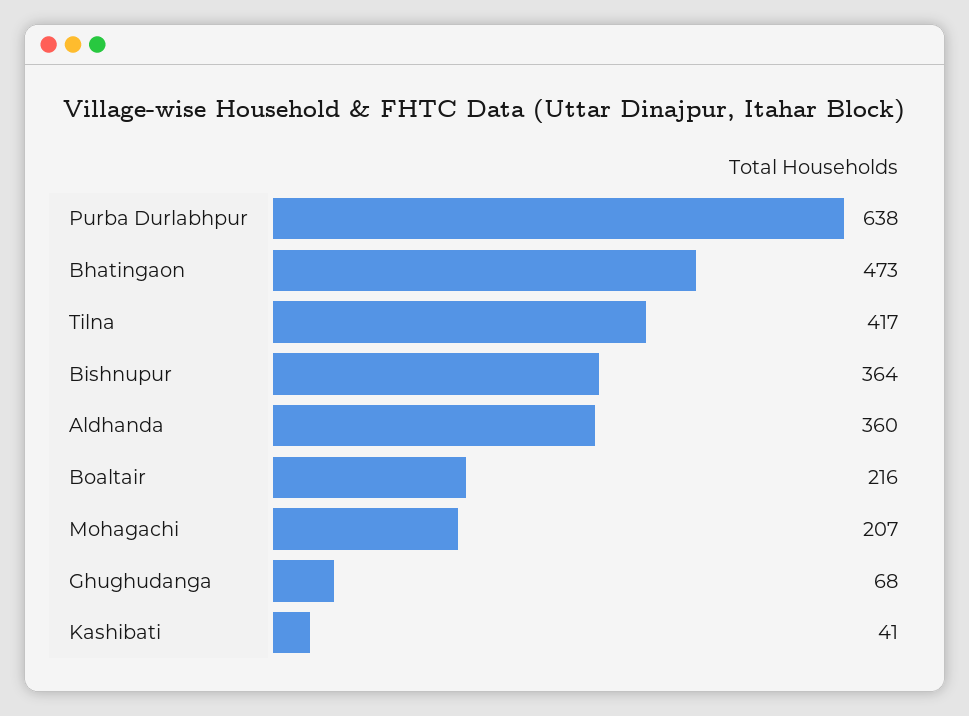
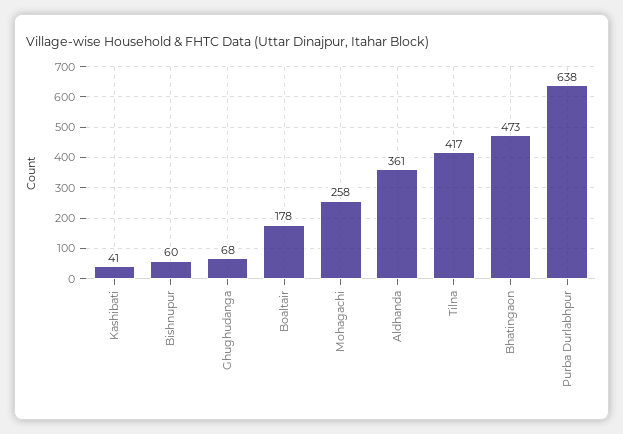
  {
    "Purba Durlabhpur": 638,
    "Bhatingaon": 473,
    "Tilna": 417,
-   "Bishnupur": 364,
+   "Bishnupur": 60,
-   "Aldhanda": 360,
+   "Aldhanda": 361,
-   "Boaltair": 216,
+   "Boaltair": 178,
-   "Mohagachi": 207,
+   "Mohagachi": 258,
    "Ghughudanga": 68,
    "Kashibati": 41
  }

